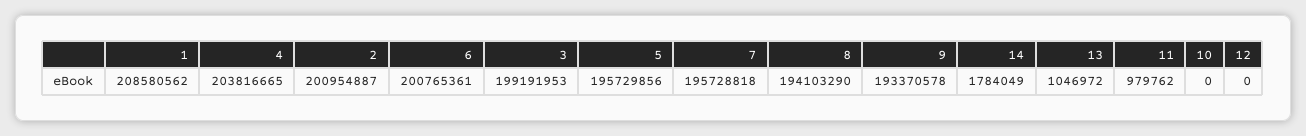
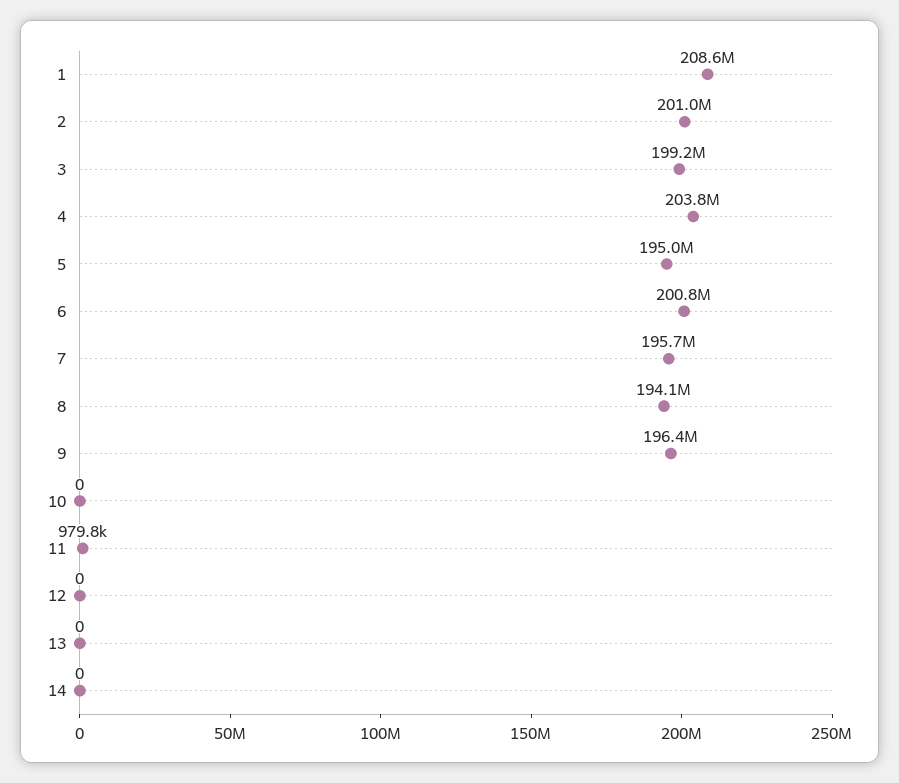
  {
    "1": 208580562,
    "4": 203816665,
    "2": 200954887,
    "6": 200765361,
    "3": 199191953,
-   "5": 195729856,
+   "5": 195000000,
    "7": 195728818,
    "8": 194103290,
-   "9": 193370578,
+   "9": 196400000,
-   "14": 1784049,
+   "14": 0,
-   "13": 1046972,
+   "13": 0,
    "11": 979762,
    "10": 0,
    "12": 0
  }

